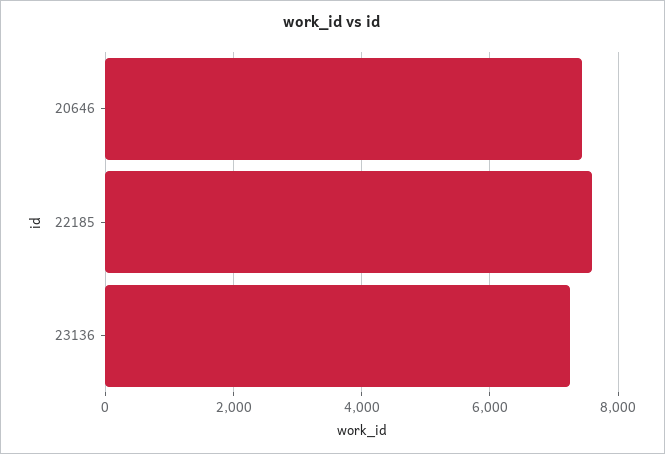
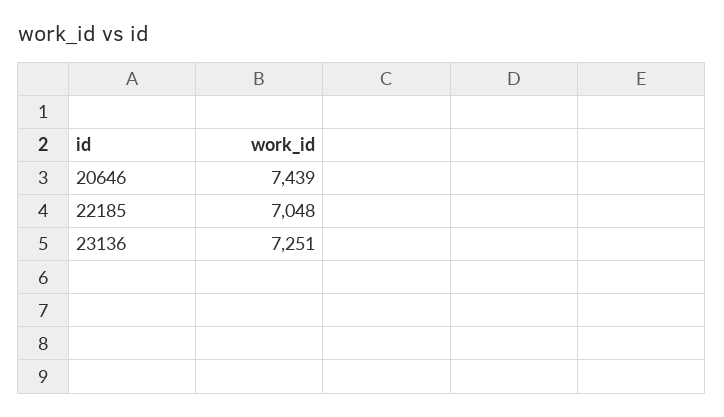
  {
    "20646": 7439,
-   "22185": 7600,
+   "22185": 7048,
    "23136": 7251
  }

